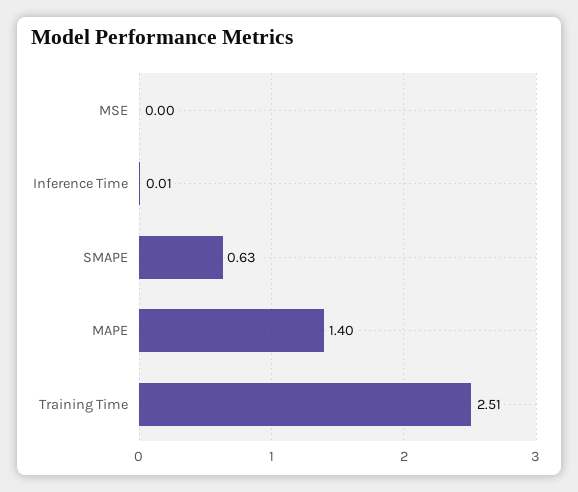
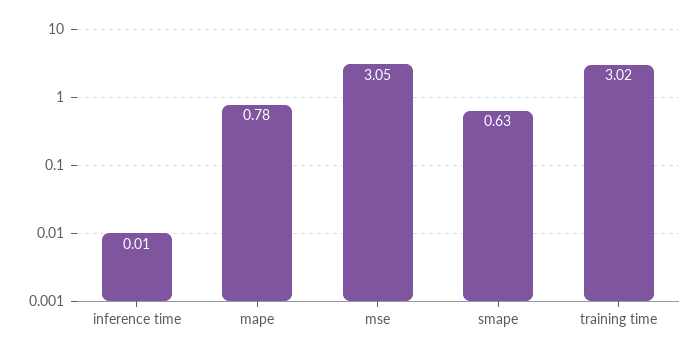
  {
-   "MSE": 0,
+   "MSE": 3.05,
    "Inference Time": 0.01,
    "SMAPE": 0.63,
-   "MAPE": 1.4,
+   "MAPE": 0.78,
-   "Training Time": 2.51
+   "Training Time": 3.02
  }

